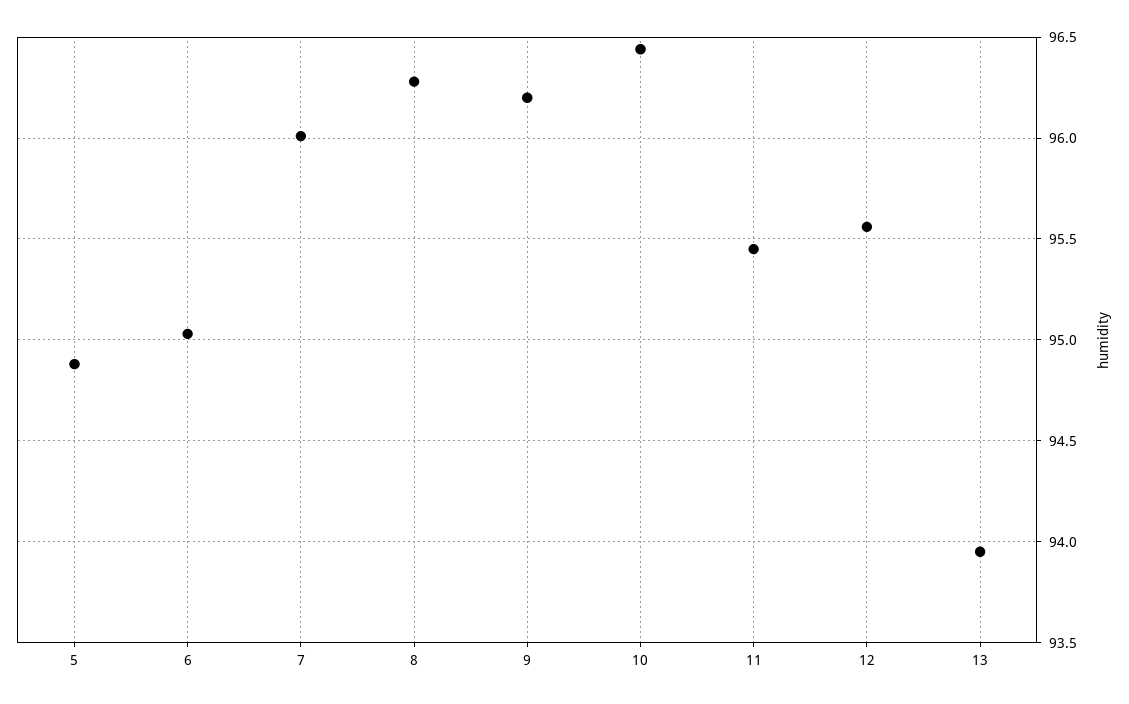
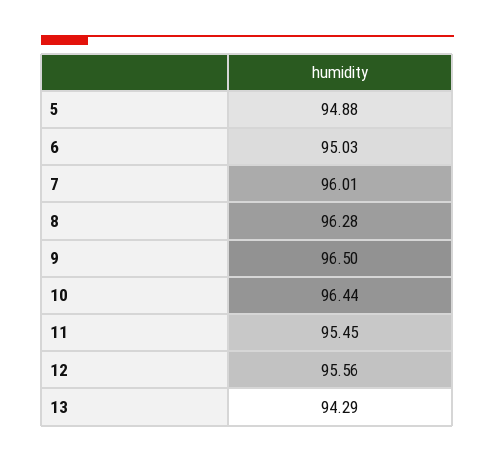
  {
    "5": 94.88,
    "6": 95.03,
    "7": 96.01,
    "8": 96.28,
-   "9": 96.2,
+   "9": 96.5,
    "10": 96.44,
    "11": 95.45,
    "12": 95.56,
-   "13": 93.95
+   "13": 94.29
  }

